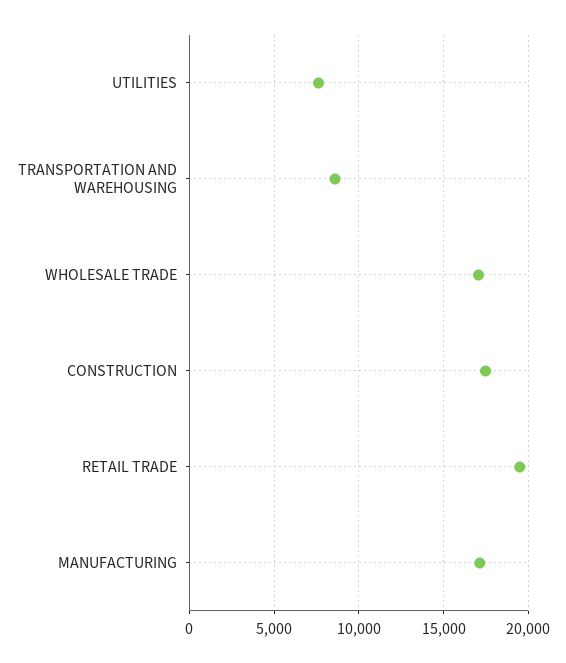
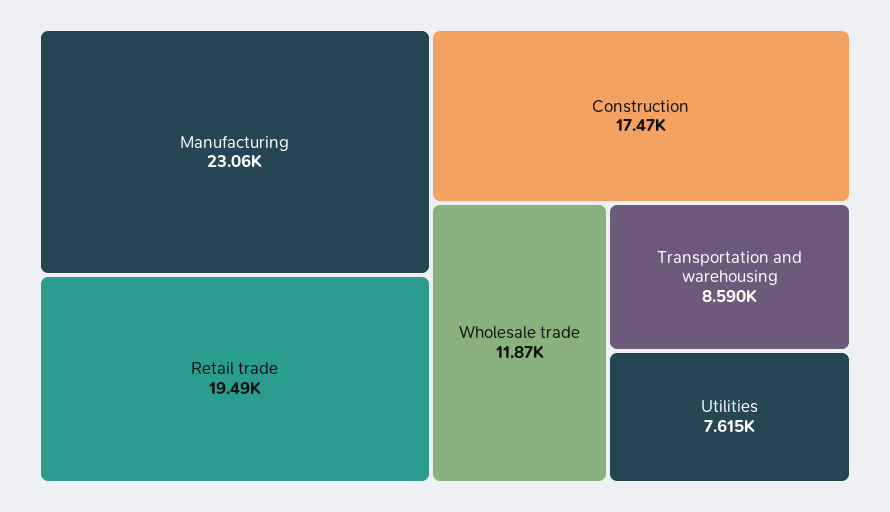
  {
    "UTILITIES": 7615,
    "TRANSPORTATION AND WAREHOUSING": 8590,
-   "WHOLESALE TRADE": 17000,
+   "WHOLESALE TRADE": 11870,
    "CONSTRUCTION": 17470,
    "RETAIL TRADE": 19490,
-   "MANUFACTURING": 17000
+   "MANUFACTURING": 23060
  }

